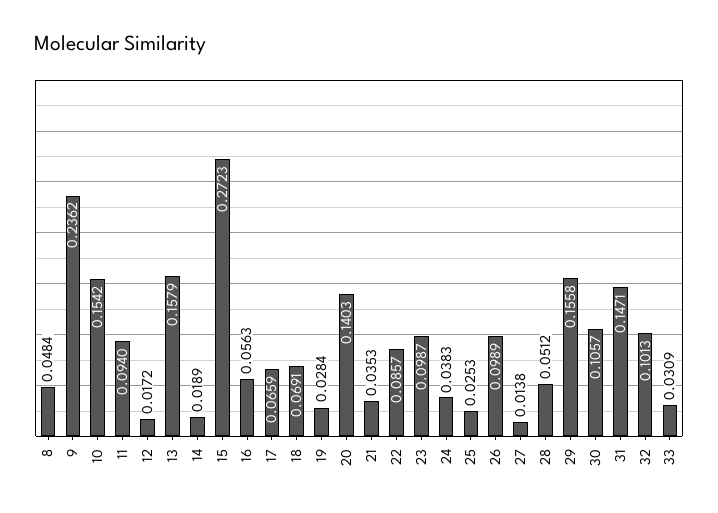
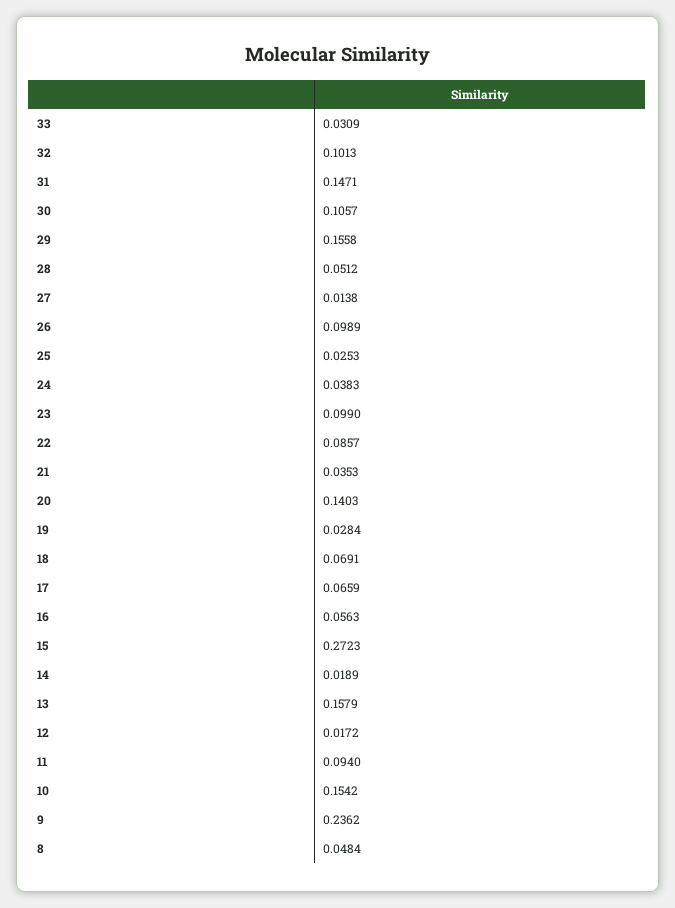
  {
    "8": 0.0484,
    "9": 0.2362,
    "10": 0.1542,
    "11": 0.094,
    "12": 0.0172,
    "13": 0.1579,
    "14": 0.0189,
    "15": 0.2723,
    "16": 0.0563,
    "17": 0.0659,
    "18": 0.0691,
    "19": 0.0284,
    "20": 0.1403,
    "21": 0.0353,
    "22": 0.0857,
-   "23": 0.0987,
+   "23": 0.099,
    "24": 0.0383,
    "25": 0.0253,
    "26": 0.0989,
    "27": 0.0138,
    "28": 0.0512,
    "29": 0.1558,
    "30": 0.1057,
    "31": 0.1471,
    "32": 0.1013,
    "33": 0.0309
  }

